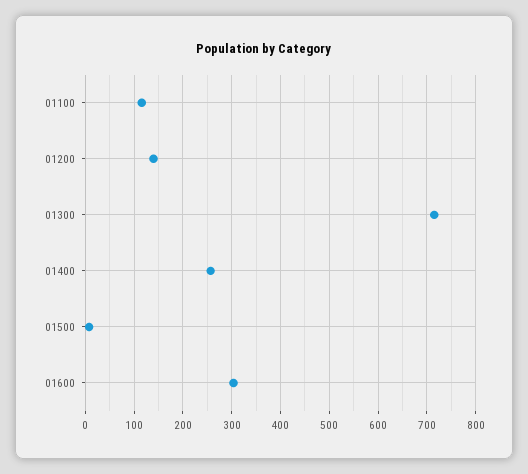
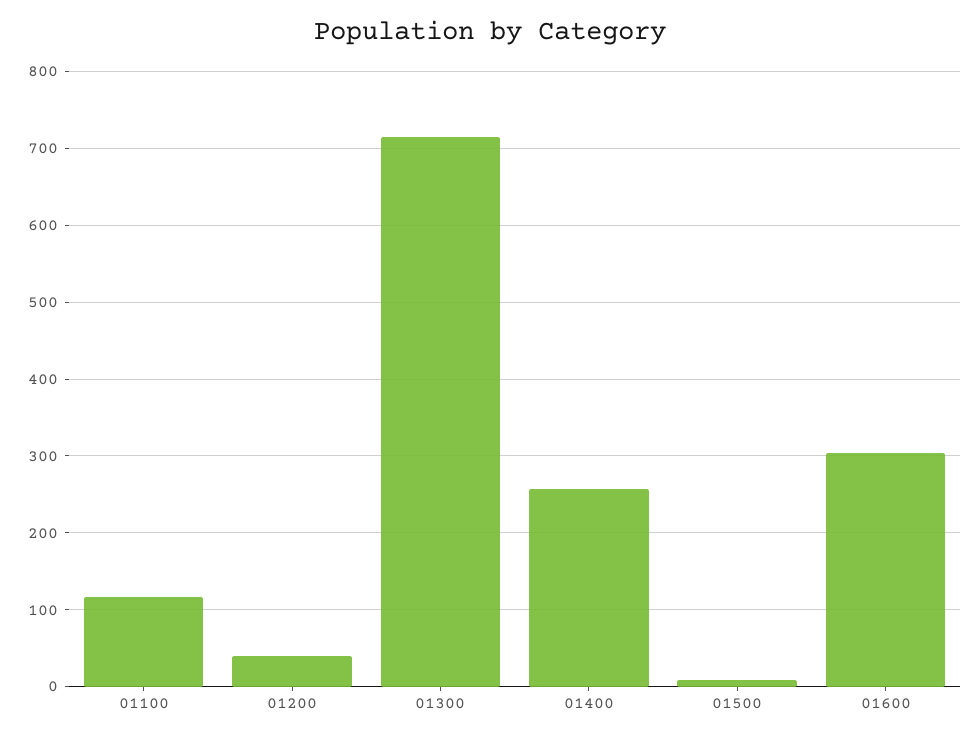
  {
    "01100": 120,
-   "01200": 140,
+   "01200": 40,
    "01300": 720,
    "01400": 260,
    "01500": 10,
    "01600": 300
  }

